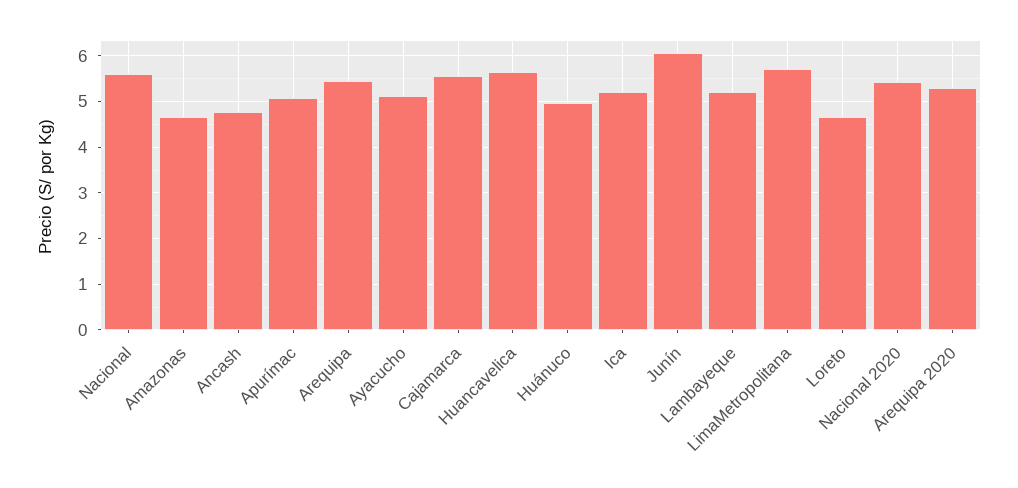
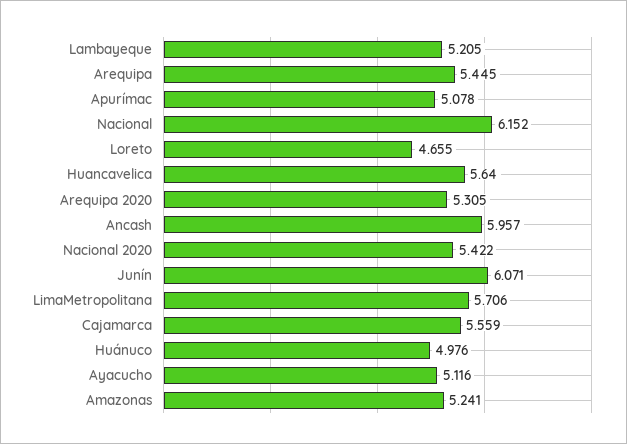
  {
-   "Nacional": 5.6,
+   "Nacional": 6.152,
-   "Amazonas": 4.6,
+   "Amazonas": 5.241,
-   "Ancash": 4.8,
+   "Ancash": 5.957,
    "Apurímac": 5.078,
    "Arequipa": 5.445,
    "Ayacucho": 5.116,
    "Cajamarca": 5.559,
    "Huancavelica": 5.64,
    "Huánuco": 4.976,
-   "Ica": 5.2,
    "Junín": 6.071,
    "Lambayeque": 5.205,
    "LimaMetropolitana": 5.706,
    "Loreto": 4.655,
    "Nacional 2020": 5.422,
    "Arequipa 2020": 5.305
  }

